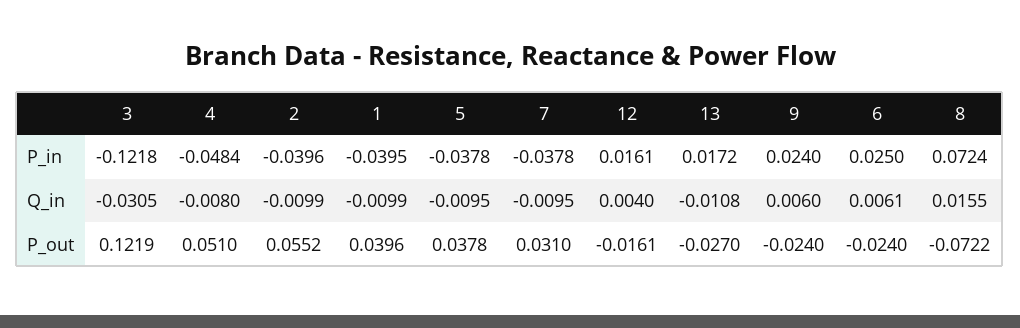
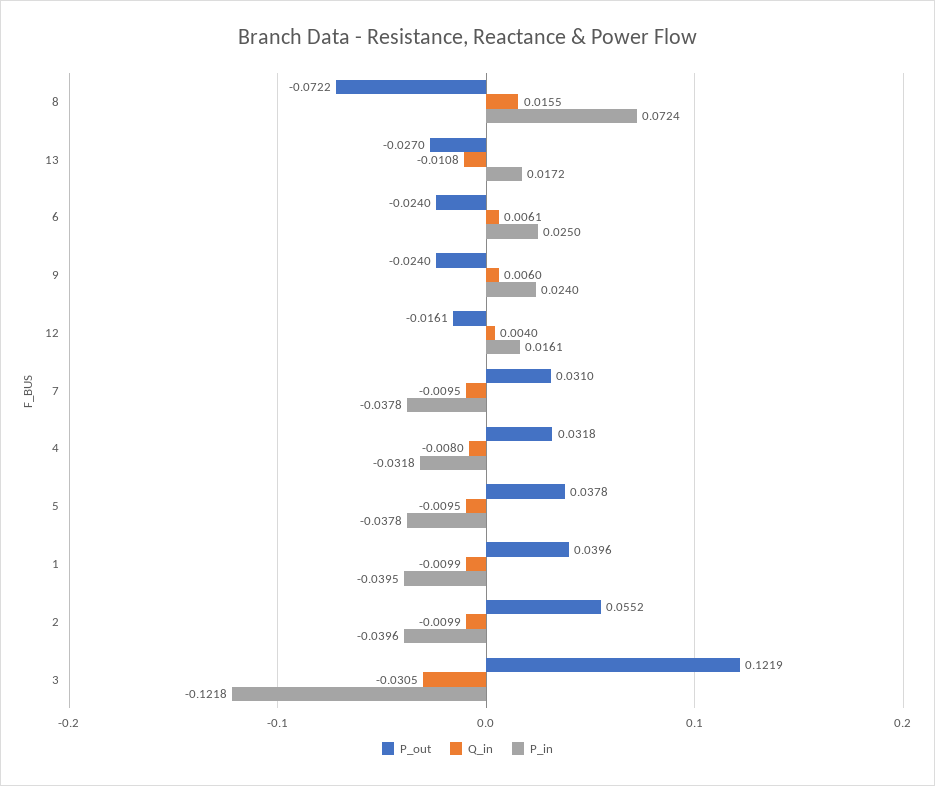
  {
    "P_in": {
      "3": -0.1218,
-     "4": -0.0484,
+     "4": -0.0318,
      "2": -0.0396,
      "1": -0.0395,
      "5": -0.0378,
      "7": -0.0378,
      "12": 0.0161,
      "13": 0.0172,
      "9": 0.024,
      "6": 0.025,
      "8": 0.0724
    },
    "Q_in": {
      "3": -0.0305,
      "4": -0.008,
      "2": -0.0099,
      "1": -0.0099,
      "5": -0.0095,
      "7": -0.0095,
      "12": 0.004,
      "13": -0.0108,
      "9": 0.006,
      "6": 0.0061,
      "8": 0.0155
    },
    "P_out": {
      "3": 0.1219,
-     "4": 0.051,
+     "4": 0.0318,
      "2": 0.0552,
      "1": 0.0396,
      "5": 0.0378,
      "7": 0.031,
      "12": -0.0161,
      "13": -0.027,
      "9": -0.024,
      "6": -0.024,
      "8": -0.0722
    }
  }

